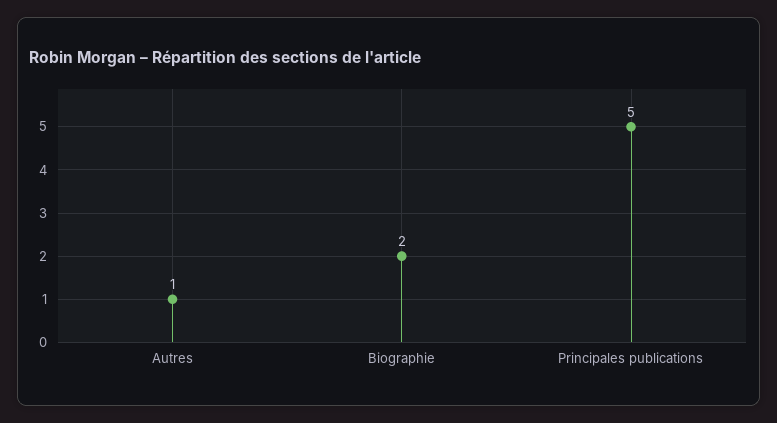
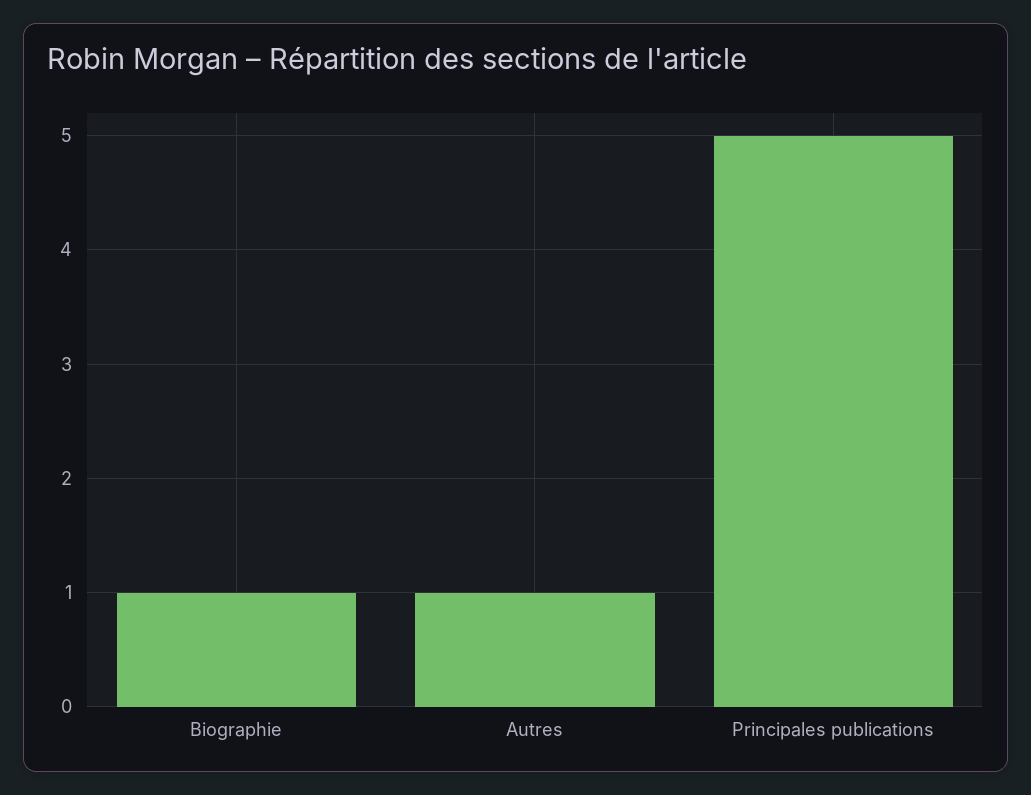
  {
    "Autres": 1,
-   "Biographie": 2,
+   "Biographie": 1,
    "Principales publications": 5
  }

